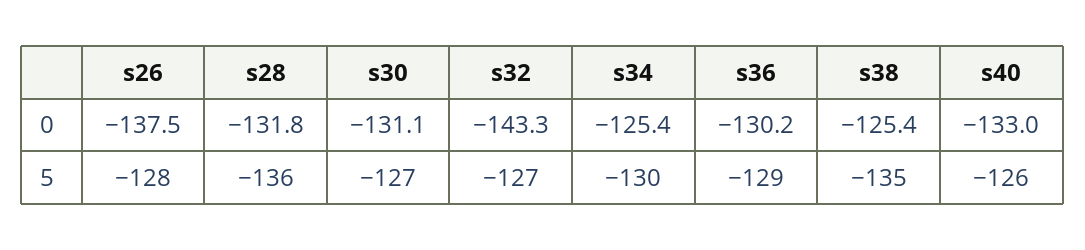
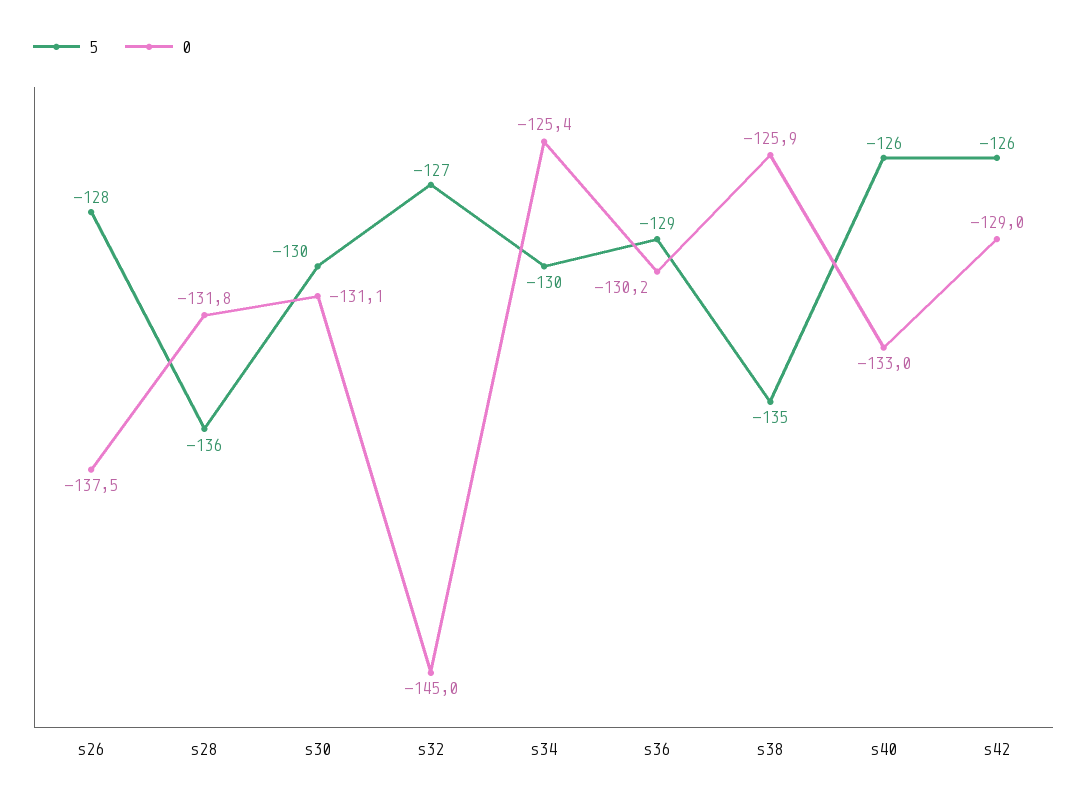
  {
    "0": {
      "s26": -137.5,
      "s28": -131.8,
      "s30": -131.1,
-     "s32": -143.3,
+     "s32": -145,
      "s34": -125.4,
      "s36": -130.2,
-     "s38": -125.4,
+     "s38": -125.9,
-     "s40": -133
+     "s40": -133,
+     "s42": -129
    },
    "5": {
      "s26": -128,
      "s28": -136,
-     "s30": -127,
+     "s30": -130,
      "s32": -127,
      "s34": -130,
      "s36": -129,
      "s38": -135,
-     "s40": -126
+     "s40": -126,
+     "s42": -126
    }
  }

